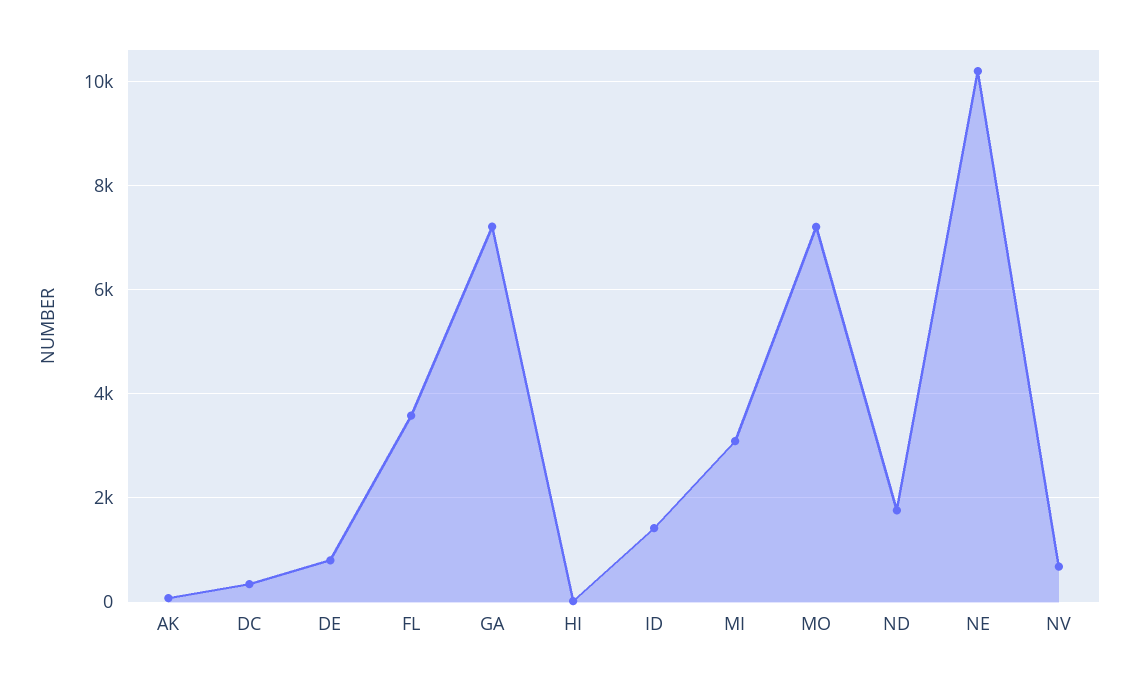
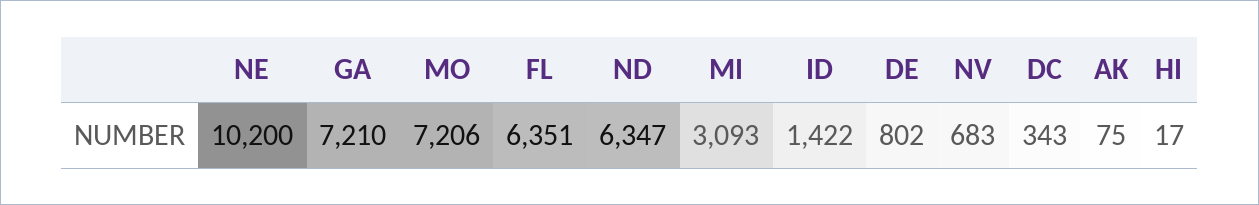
  {
    "AK": 75,
    "DC": 343,
    "DE": 802,
-   "FL": 3600,
+   "FL": 6351,
    "GA": 7210,
    "HI": 17,
    "ID": 1422,
    "MI": 3093,
    "MO": 7206,
-   "ND": 1800,
+   "ND": 6347,
    "NE": 10200,
    "NV": 683
  }

